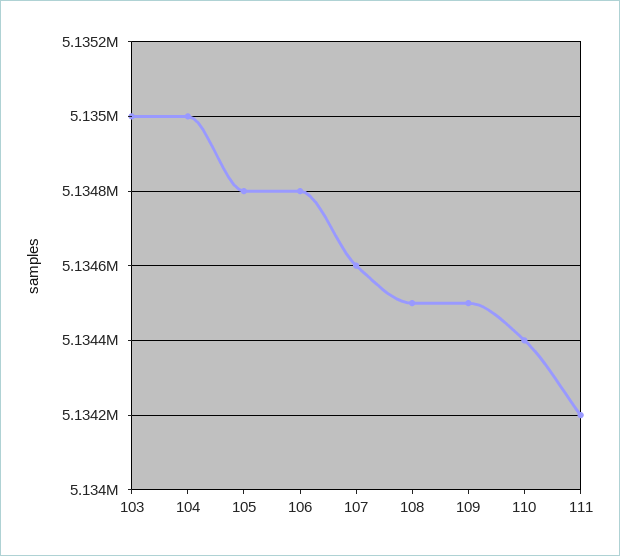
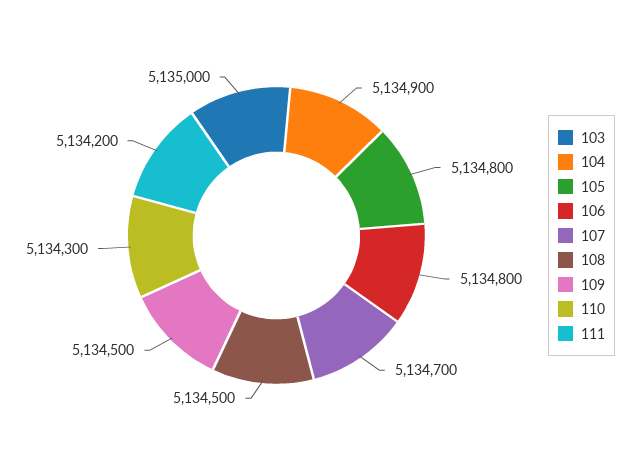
  {
    "103": 5135000,
-   "104": 5135000,
+   "104": 5134900,
    "105": 5134800,
    "106": 5134800,
-   "107": 5134600,
+   "107": 5134700,
    "108": 5134500,
    "109": 5134500,
-   "110": 5134400,
+   "110": 5134300,
    "111": 5134200
  }

